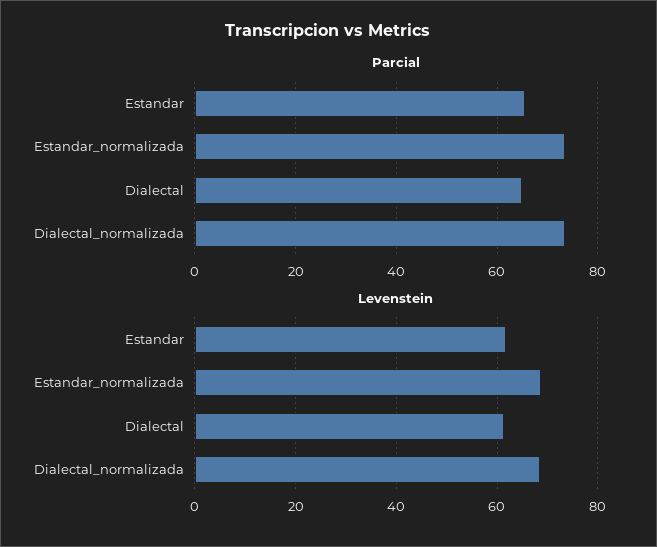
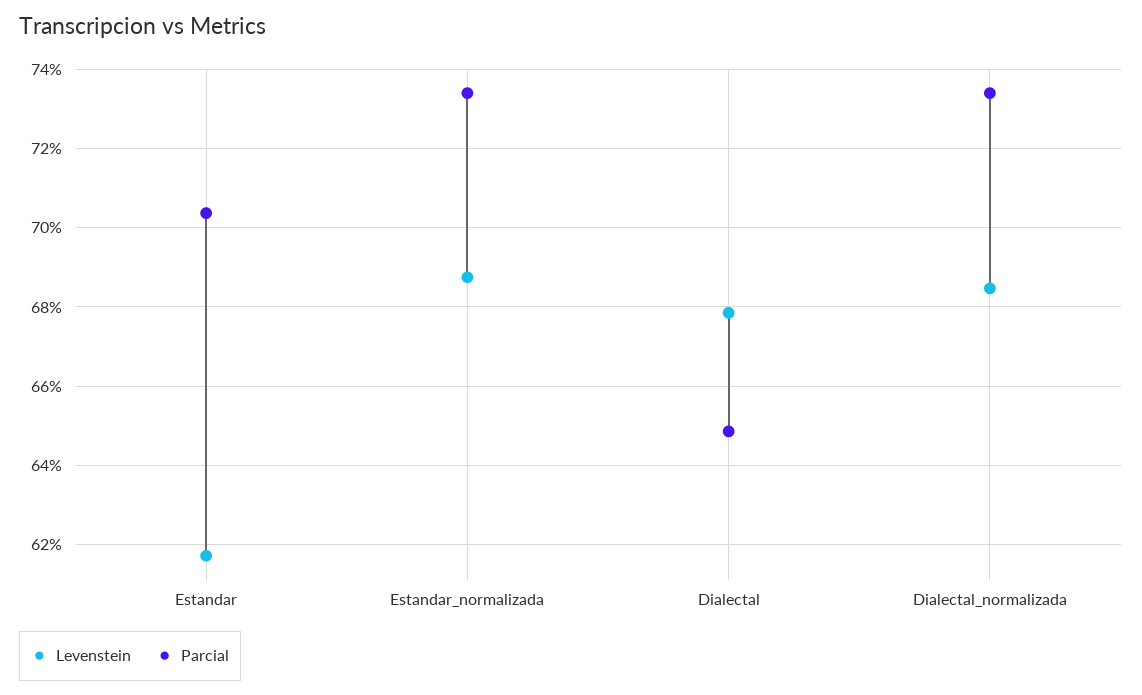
  {
    "Parcial": {
-     "Estandar": 66,
+     "Estandar": 70.4,
      "Estandar_normalizada": 73.4,
      "Dialectal": 64.8,
      "Dialectal_normalizada": 73.4
    },
    "Levenstein": {
      "Estandar": 61.8,
      "Estandar_normalizada": 68.8,
-     "Dialectal": 62,
+     "Dialectal": 67.8,
      "Dialectal_normalizada": 68.4
    }
  }

